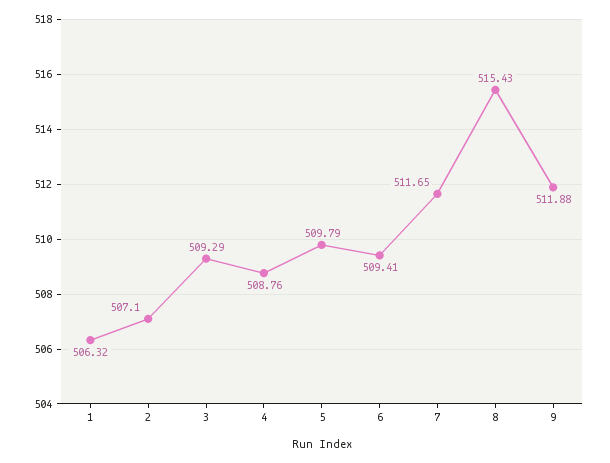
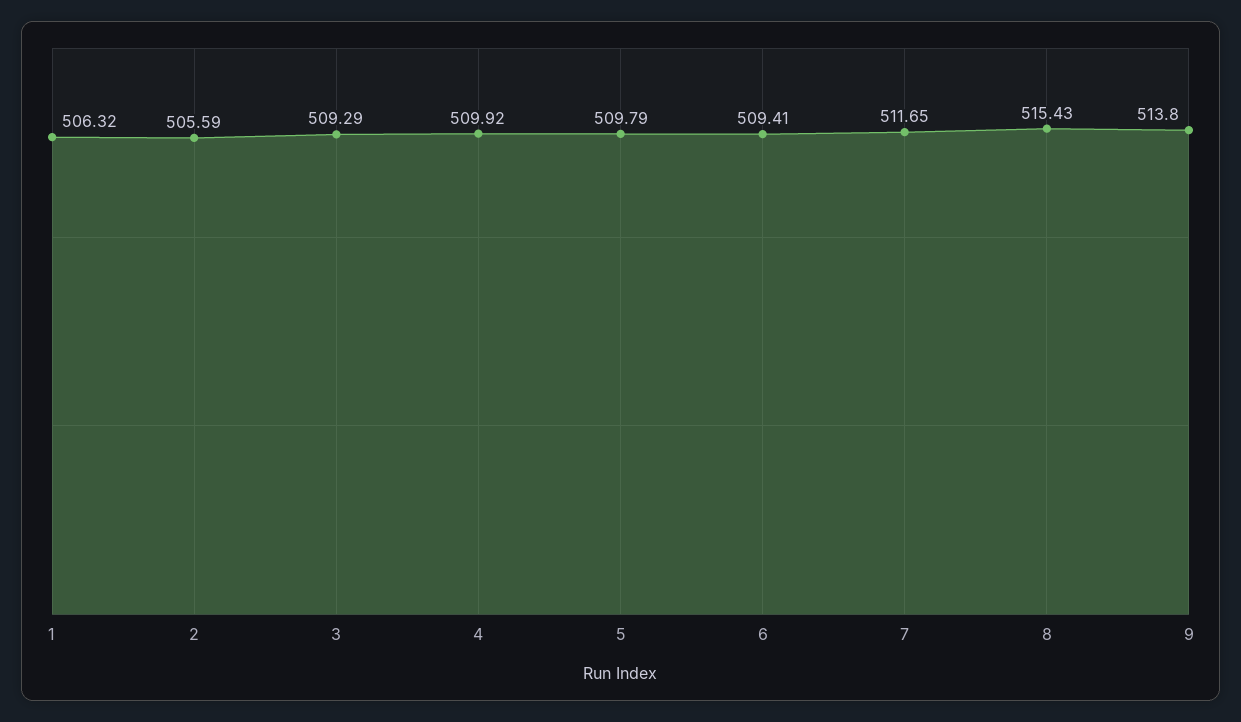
  {
    "1": 506.32,
-   "2": 507.1,
+   "2": 505.59,
    "3": 509.29,
-   "4": 508.76,
+   "4": 509.92,
    "5": 509.79,
    "6": 509.41,
    "7": 511.65,
    "8": 515.43,
-   "9": 511.88
+   "9": 513.8
  }

